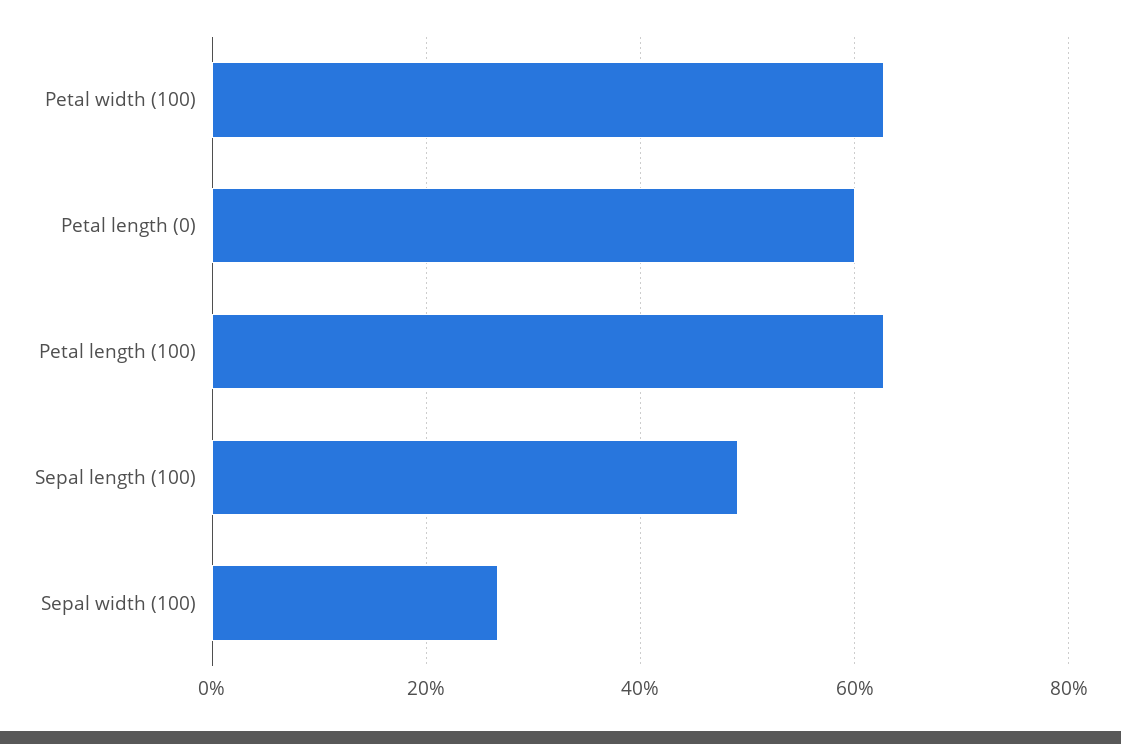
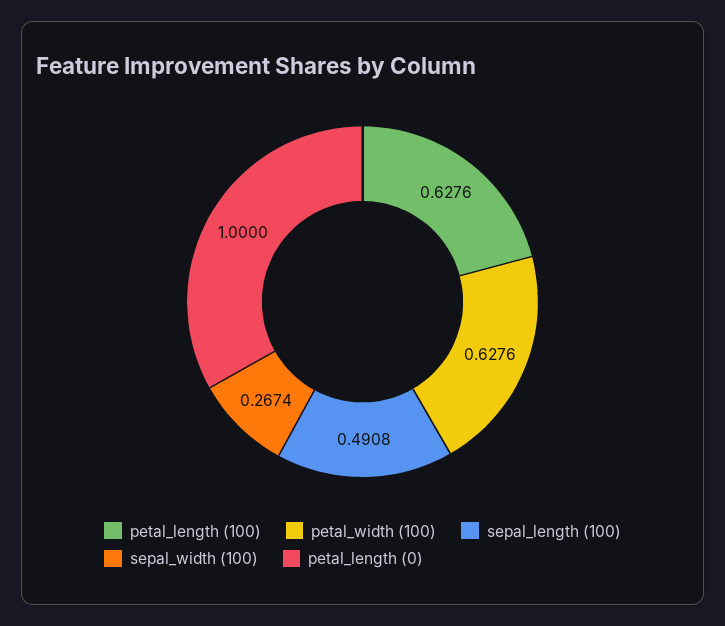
  {
    "Petal width (100)": 0.6276,
-   "Petal length (0)": 0.6,
+   "Petal length (0)": 1,
    "Petal length (100)": 0.6276,
    "Sepal length (100)": 0.4908,
    "Sepal width (100)": 0.2674
  }

